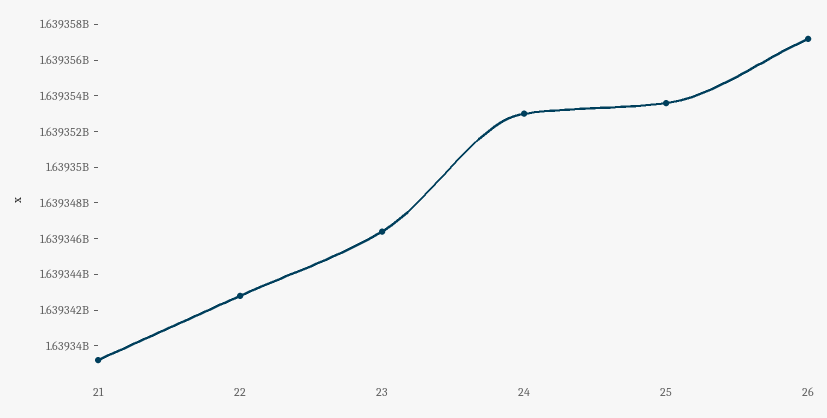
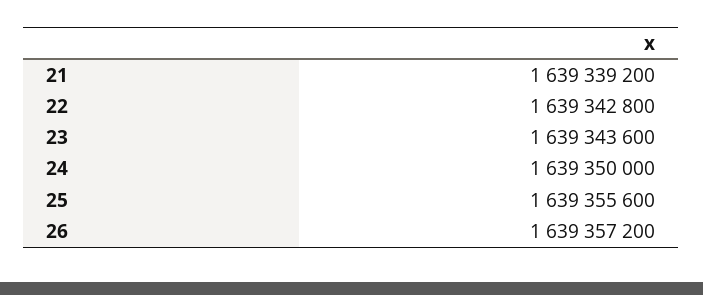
  {
    "21": 1639339200,
    "22": 1639342800,
-   "23": 1639346500,
+   "23": 1639343600,
-   "24": 1639353000,
+   "24": 1639350000,
-   "25": 1639353500,
+   "25": 1639355600,
    "26": 1639357200
  }

